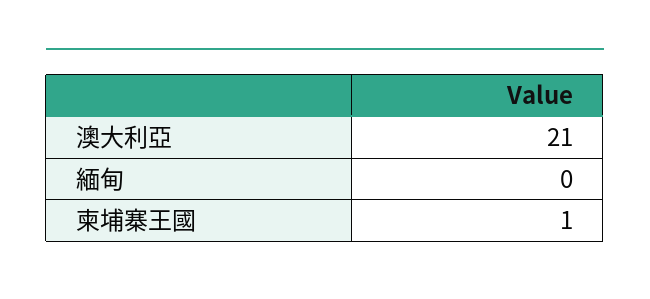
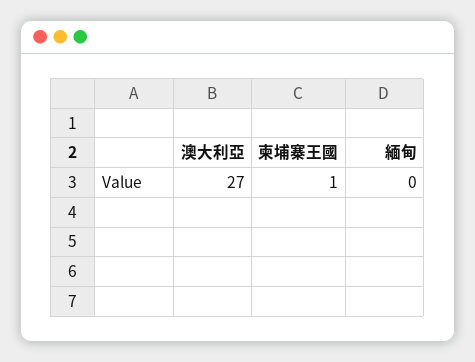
  {
-   "澳大利亞": 21,
+   "澳大利亞": 27,
    "緬甸": 0,
    "柬埔寨王國": 1
  }

